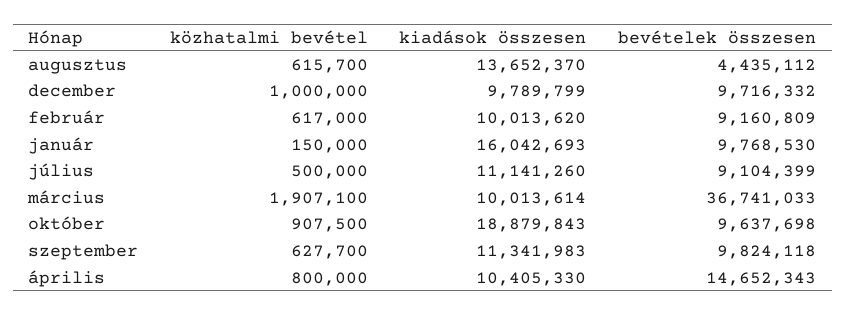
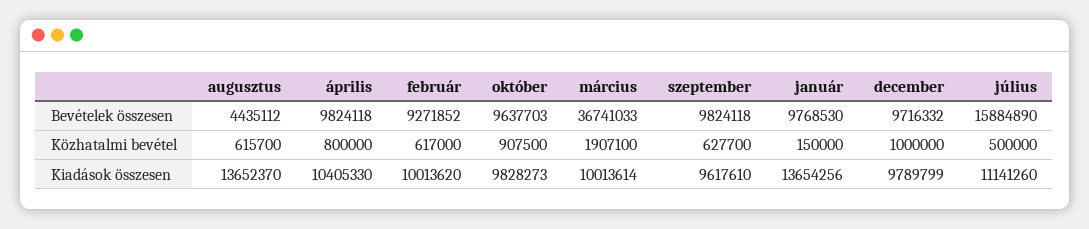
  {
    "közhatalmi bevétel": {
      "augusztus": 615700,
      "december": 1000000,
      "február": 617000,
      "január": 150000,
      "július": 500000,
      "március": 1907100,
      "október": 907500,
      "szeptember": 627700,
      "április": 800000
    },
    "kiadások összesen": {
      "augusztus": 13652370,
      "december": 9789799,
      "február": 10013620,
-     "január": 16042693,
+     "január": 13654256,
      "július": 11141260,
      "március": 10013614,
-     "október": 18879843,
+     "október": 9828273,
-     "szeptember": 11341983,
+     "szeptember": 9617610,
      "április": 10405330
    },
    "bevételek összesen": {
      "augusztus": 4435112,
      "december": 9716332,
-     "február": 9160809,
+     "február": 9271852,
      "január": 9768530,
-     "július": 9104399,
+     "július": 15884890,
      "március": 36741033,
-     "október": 9637698,
+     "október": 9637703,
      "szeptember": 9824118,
-     "április": 14652343
+     "április": 9824118
    }
  }

